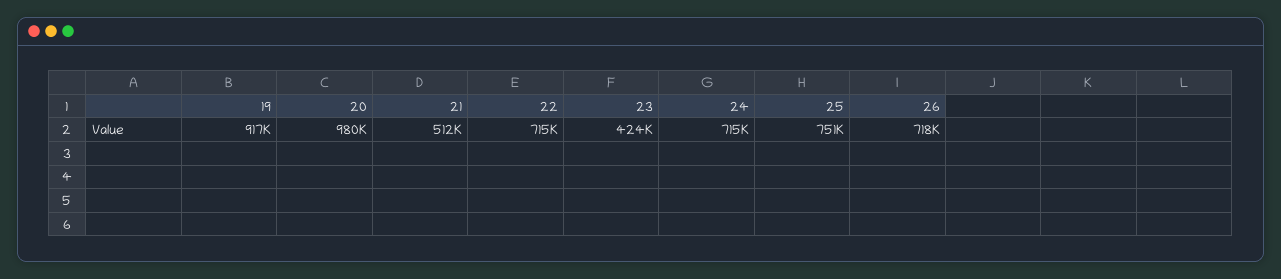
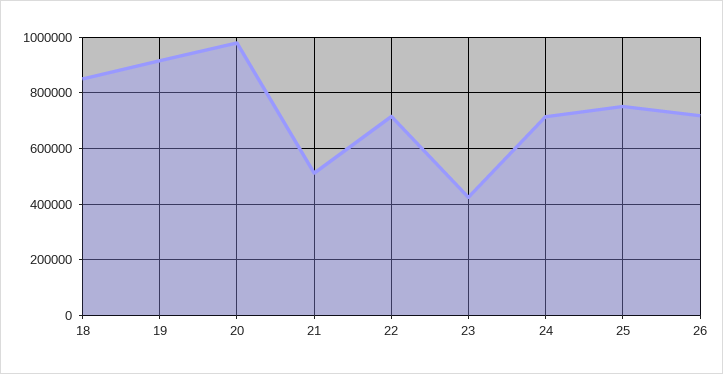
  {
    "19": 917000,
    "20": 980000,
    "21": 512000,
    "22": 715000,
    "23": 424000,
    "24": 715000,
    "25": 751000,
-   "26": 718000
+   "26": 718000,
+   "18": 850000
  }

